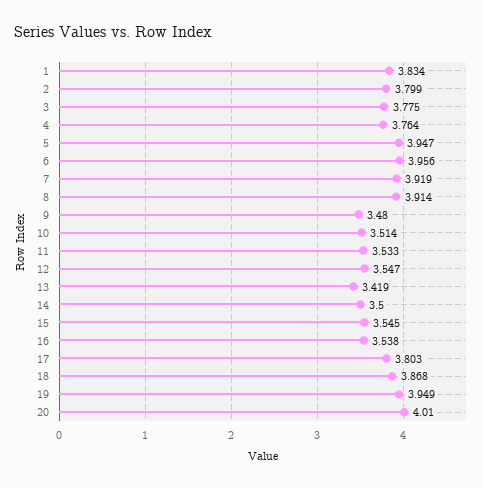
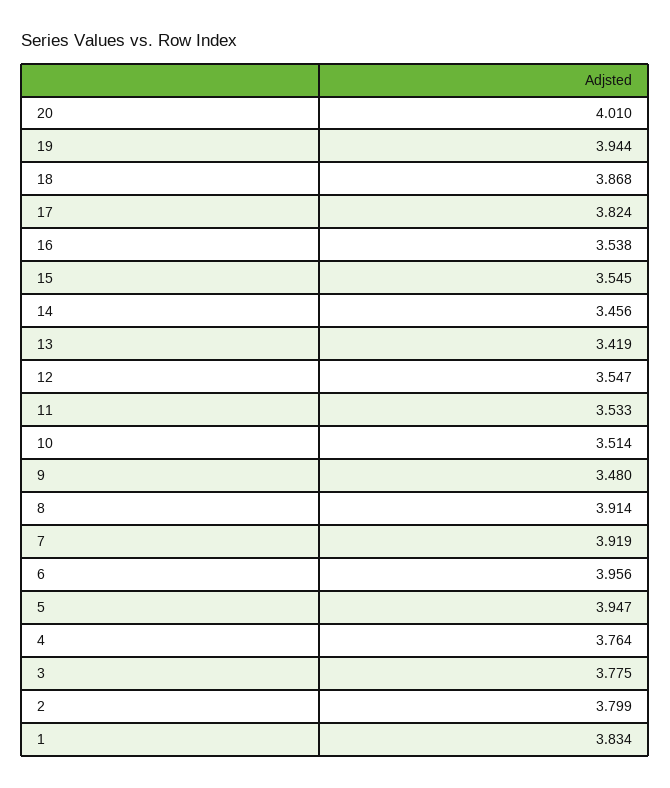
  {
    "1": 3.834,
    "2": 3.799,
    "3": 3.775,
    "4": 3.764,
    "5": 3.947,
    "6": 3.956,
    "7": 3.919,
    "8": 3.914,
    "9": 3.48,
    "10": 3.514,
    "11": 3.533,
    "12": 3.547,
    "13": 3.419,
-   "14": 3.5,
+   "14": 3.456,
    "15": 3.545,
    "16": 3.538,
-   "17": 3.803,
+   "17": 3.824,
    "18": 3.868,
-   "19": 3.949,
+   "19": 3.944,
    "20": 4.01
  }

